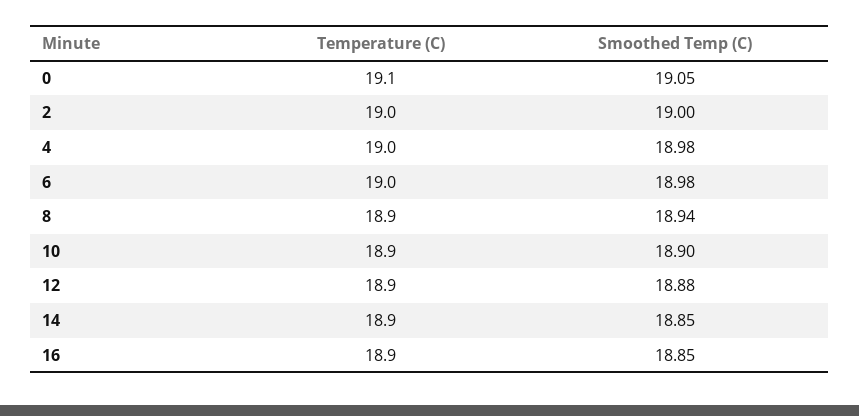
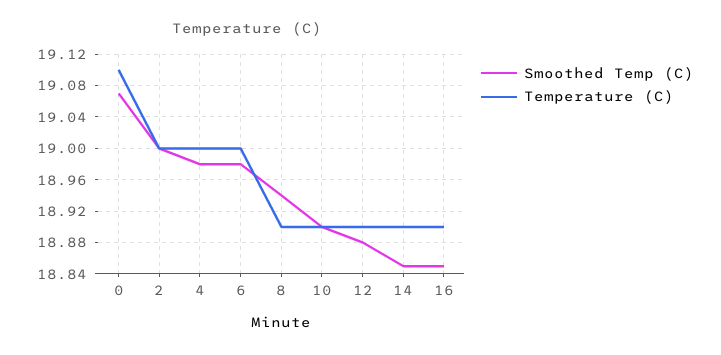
  {
    "Temperature (C)": {
      "0": 19.1,
      "2": 19,
      "4": 19,
      "6": 19,
      "8": 18.9,
      "10": 18.9,
      "12": 18.9,
      "14": 18.9,
      "16": 18.9
    },
    "Smoothed Temp (C)": {
-     "0": 19.05,
+     "0": 19.07,
      "2": 19,
      "4": 18.98,
      "6": 18.98,
      "8": 18.94,
      "10": 18.9,
      "12": 18.88,
      "14": 18.85,
      "16": 18.85
    }
  }

